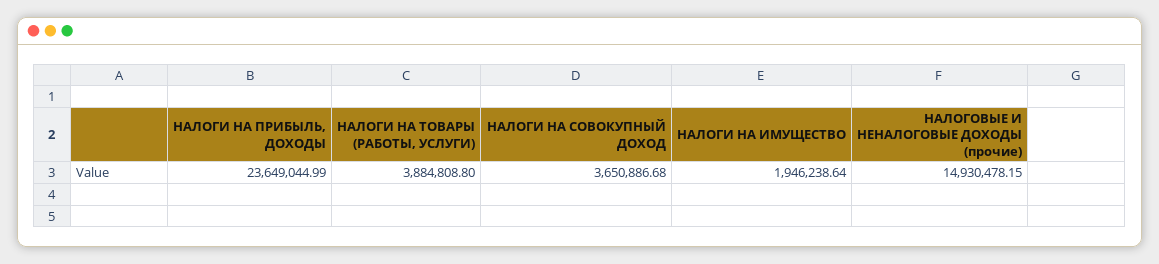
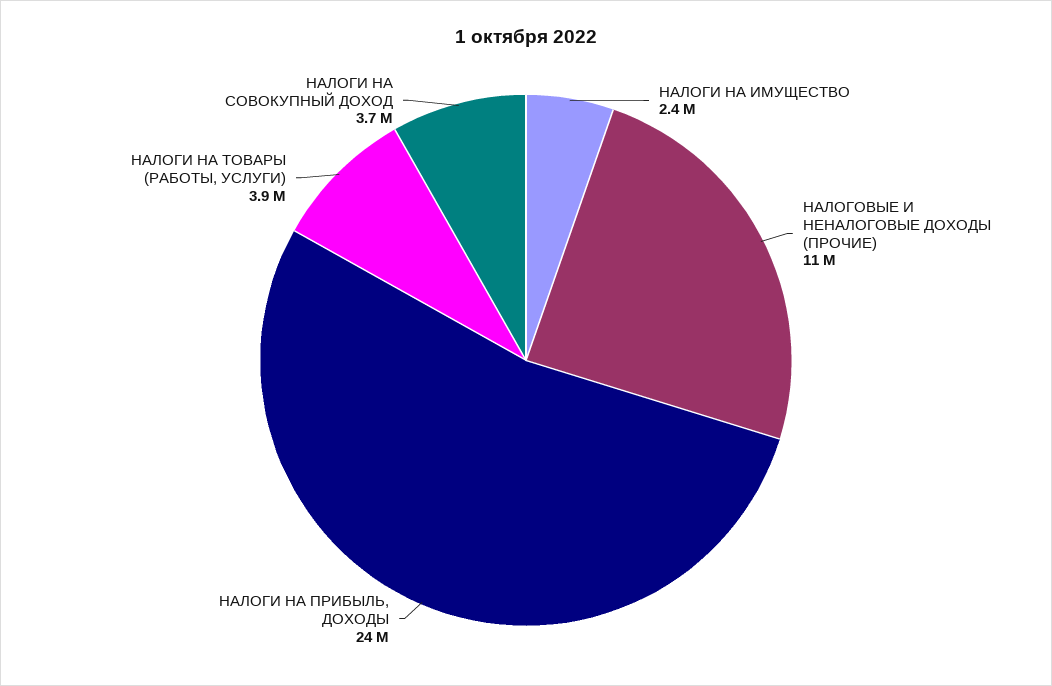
  {
    "НАЛОГИ НА ПРИБЫЛЬ, ДОХОДЫ": 23649044.99,
    "НАЛОГИ НА ТОВАРЫ (РАБОТЫ, УСЛУГИ)": 3884808.8,
    "НАЛОГИ НА СОВОКУПНЫЙ ДОХОД": 3650886.68,
-   "НАЛОГИ НА ИМУЩЕСТВО": 1946238.64,
+   "НАЛОГИ НА ИМУЩЕСТВО": 2400000,
-   "НАЛОГОВЫЕ И НЕНАЛОГОВЫЕ ДОХОДЫ (прочие)": 14930478.15
+   "НАЛОГОВЫЕ И НЕНАЛОГОВЫЕ ДОХОДЫ (прочие)": 11000000
  }

